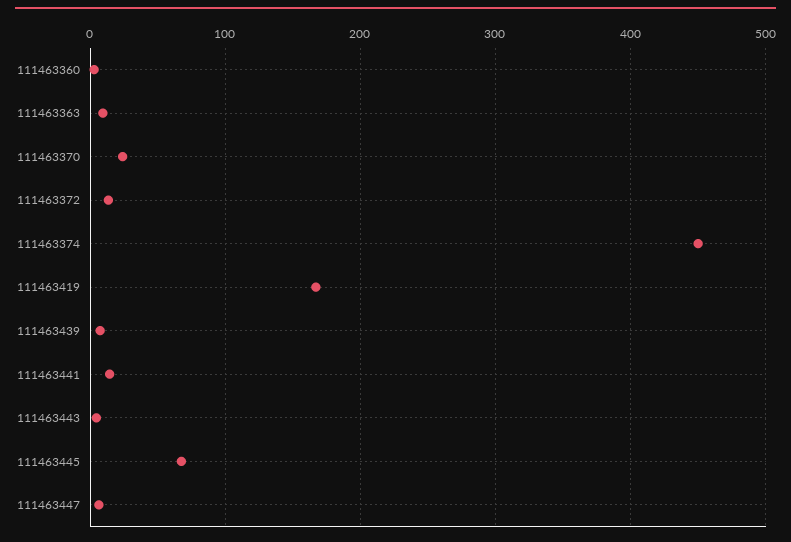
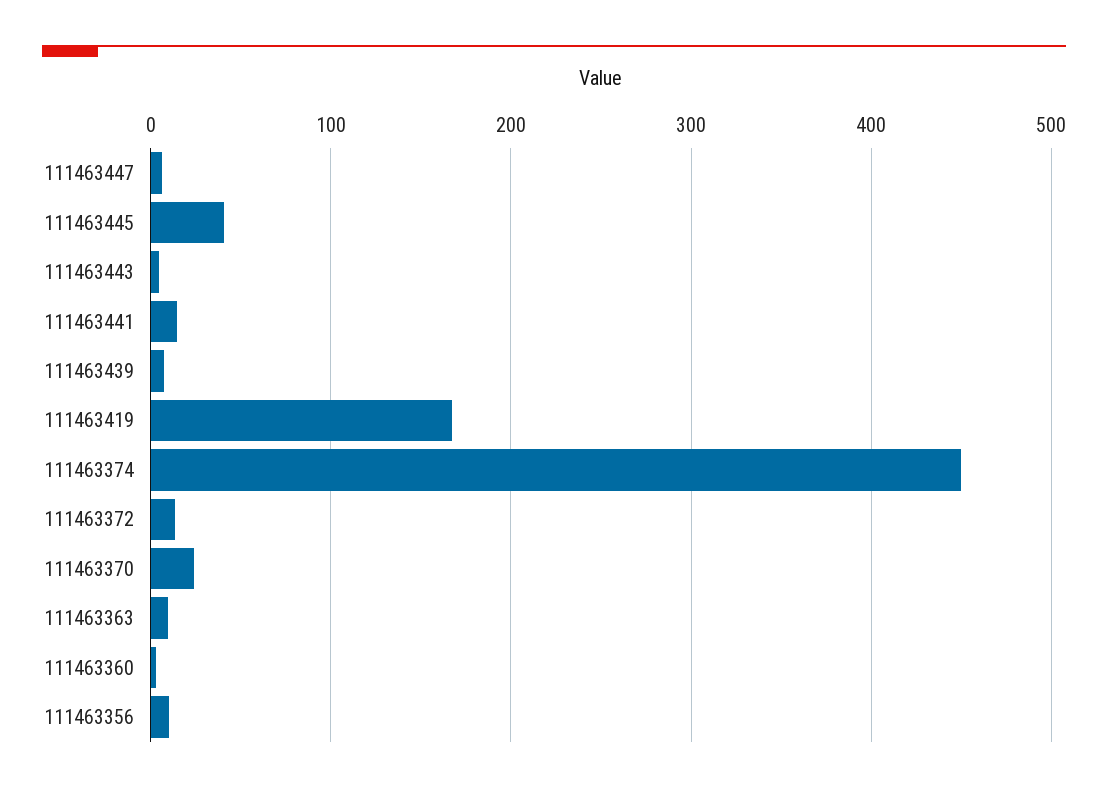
  {
    "111463360": 0,
    "111463363": 10,
    "111463370": 20,
    "111463372": 10,
    "111463374": 450,
    "111463419": 170,
    "111463439": 10,
    "111463441": 10,
    "111463443": 0,
-   "111463445": 70,
+   "111463445": 40,
-   "111463447": 10
+   "111463447": 10,
+   "111463356": 10
  }

